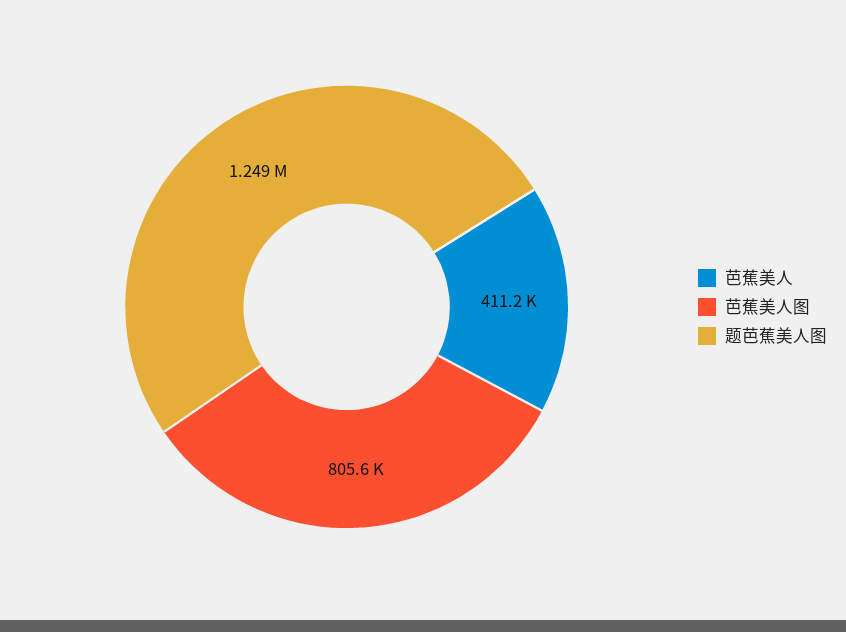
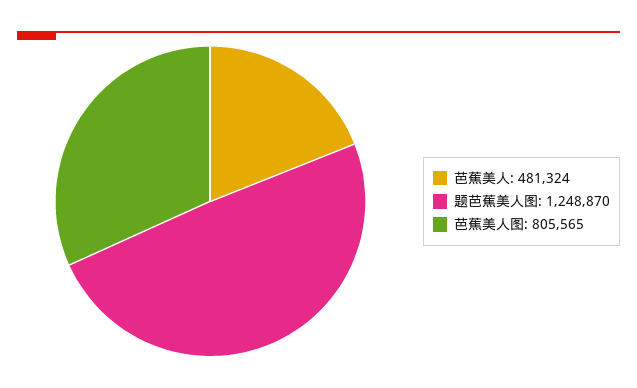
  {
-   "芭蕉美人": 411200,
+   "芭蕉美人": 481324,
    "芭蕉美人图": 805565,
    "题芭蕉美人图": 1248870
  }

